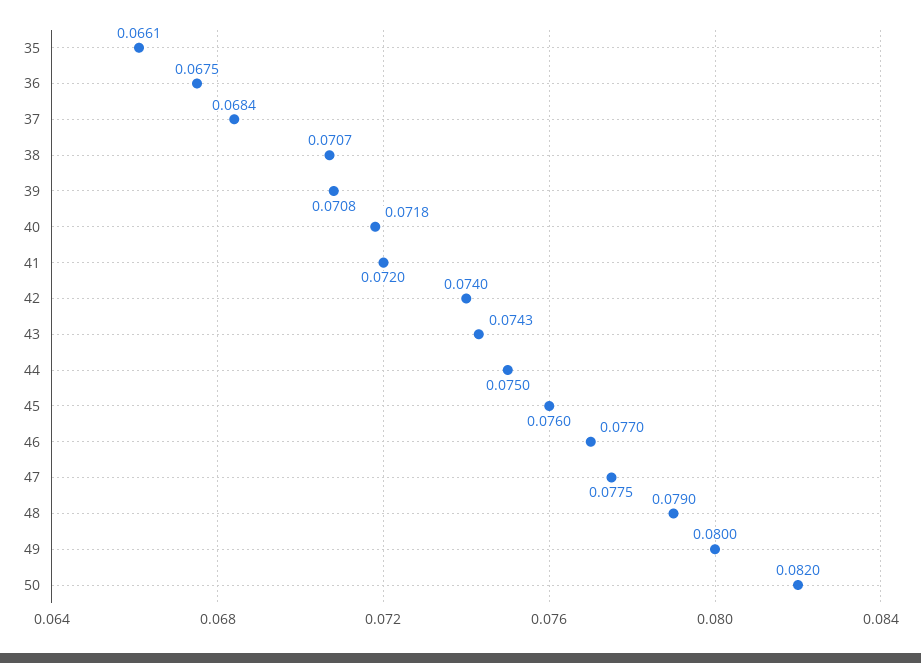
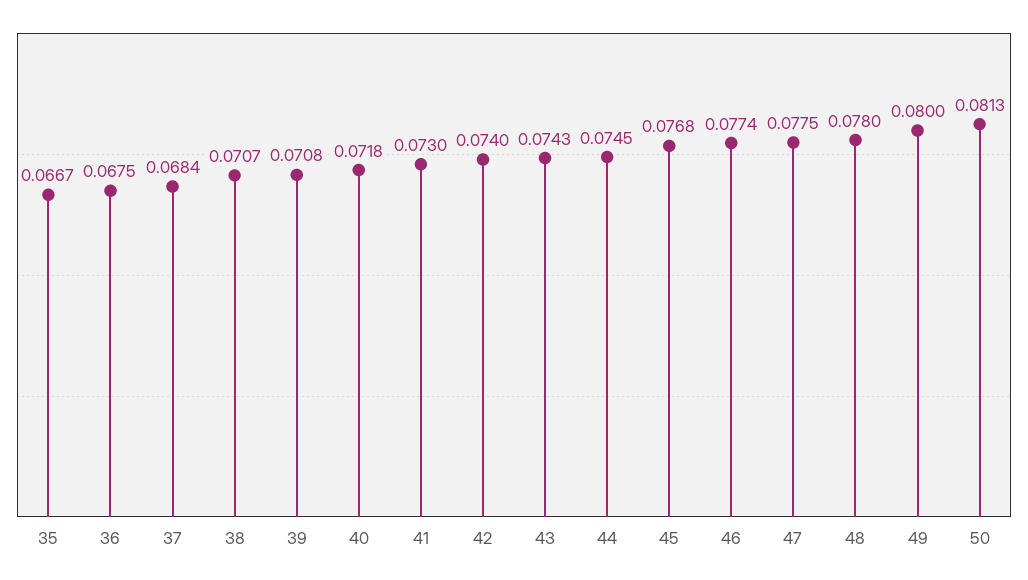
  {
-   "35": 0.0661,
+   "35": 0.0667,
    "36": 0.0675,
    "37": 0.0684,
    "38": 0.0707,
    "39": 0.0708,
    "40": 0.0718,
-   "41": 0.072,
+   "41": 0.073,
    "42": 0.074,
    "43": 0.0743,
-   "44": 0.075,
+   "44": 0.0745,
-   "45": 0.076,
+   "45": 0.0768,
-   "46": 0.077,
+   "46": 0.0774,
    "47": 0.0775,
-   "48": 0.079,
+   "48": 0.078,
    "49": 0.08,
-   "50": 0.082
+   "50": 0.0813
  }

